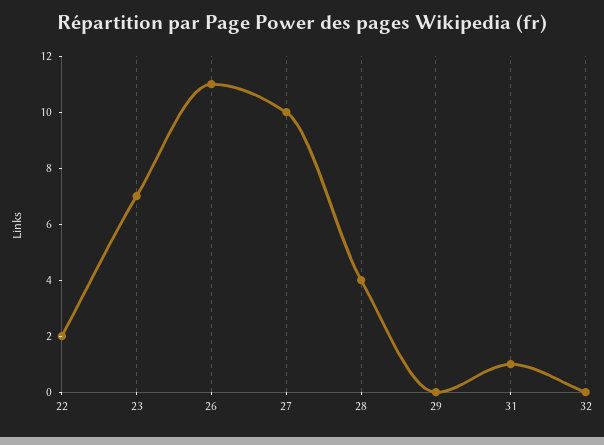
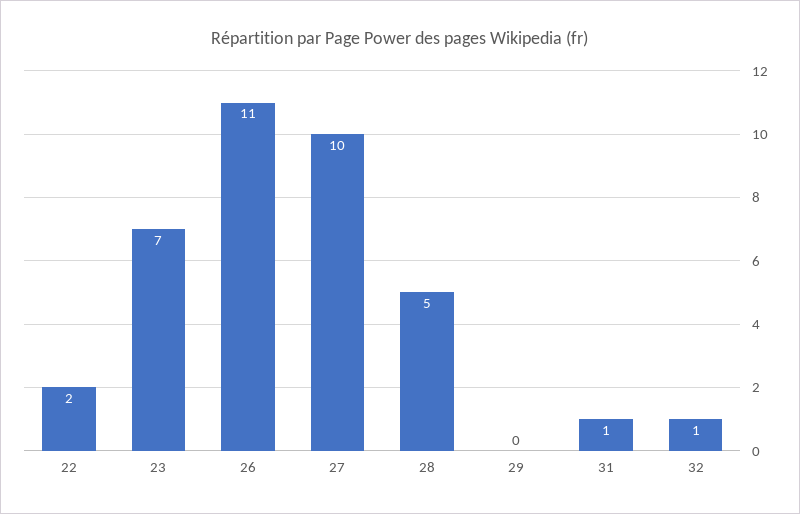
  {
    "22": 2,
    "23": 7,
    "26": 11,
    "27": 10,
-   "28": 4,
+   "28": 5,
    "29": 0,
    "31": 1,
-   "32": 0
+   "32": 1
  }

